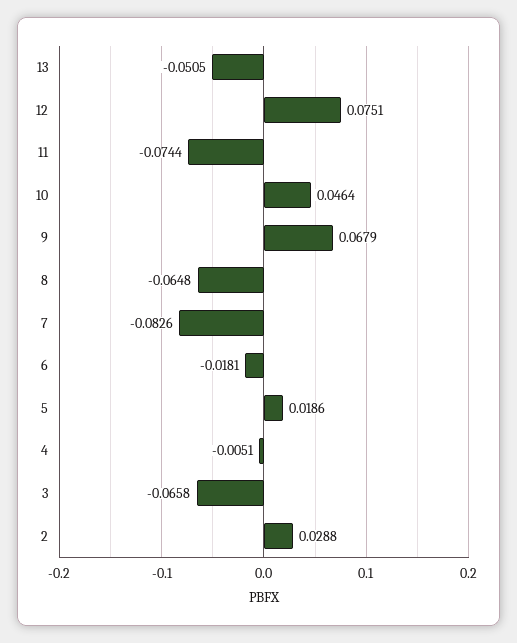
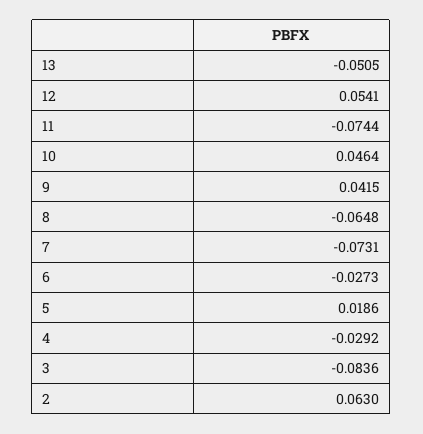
  {
    "13": -0.0505,
-   "12": 0.0751,
+   "12": 0.0541,
    "11": -0.0744,
    "10": 0.0464,
-   "9": 0.0679,
+   "9": 0.0415,
    "8": -0.0648,
-   "7": -0.0826,
+   "7": -0.0731,
-   "6": -0.0181,
+   "6": -0.0273,
    "5": 0.0186,
-   "4": -0.0051,
+   "4": -0.0292,
-   "3": -0.0658,
+   "3": -0.0836,
-   "2": 0.0288
+   "2": 0.063
  }

